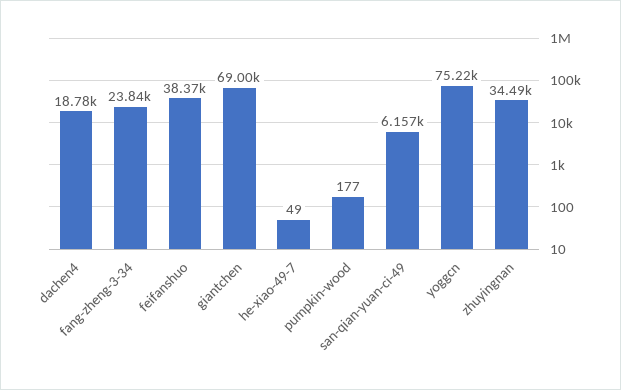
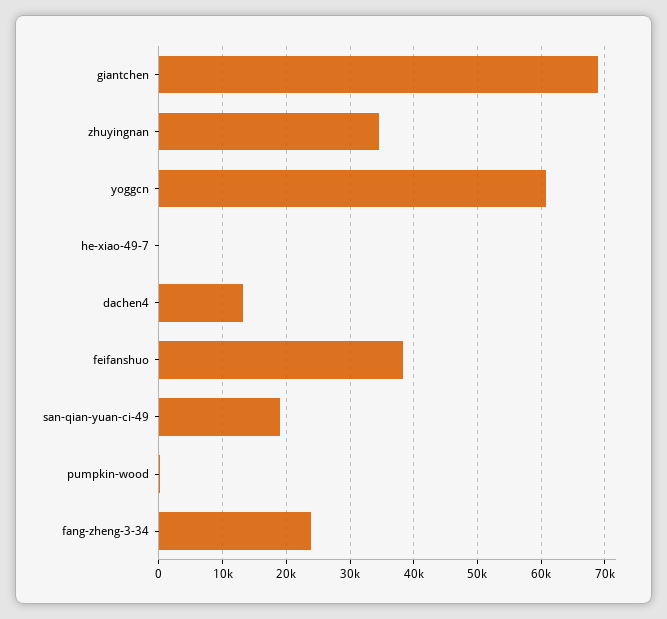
  {
-   "dachen4": 18780,
+   "dachen4": 13000,
    "fang-zheng-3-34": 23840,
    "feifanshuo": 38370,
    "giantchen": 69000,
    "he-xiao-49-7": 49,
    "pumpkin-wood": 177,
-   "san-qian-yuan-ci-49": 6157,
+   "san-qian-yuan-ci-49": 19000,
-   "yoggcn": 75220,
+   "yoggcn": 61000,
    "zhuyingnan": 34490
  }

